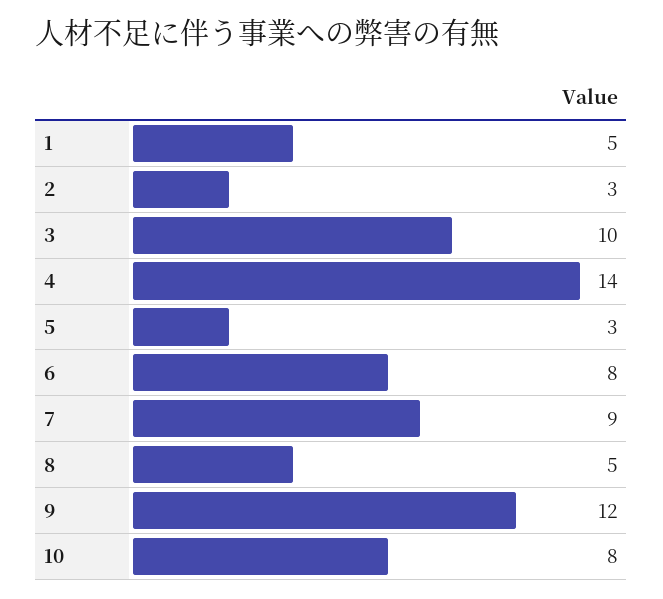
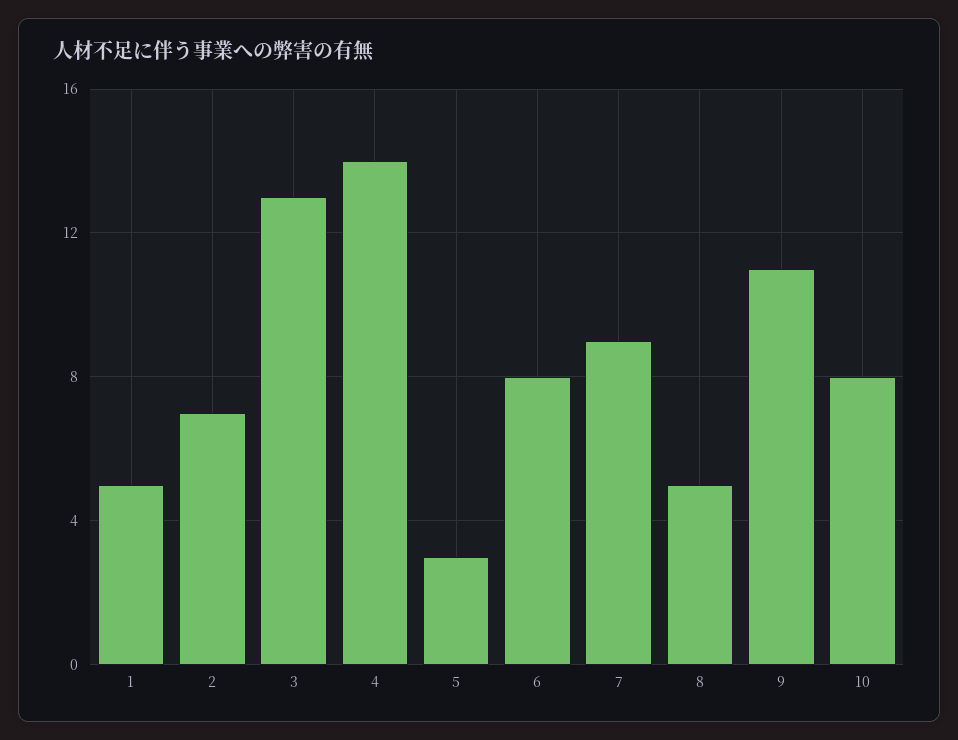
  {
    "1": 5,
-   "2": 3,
+   "2": 7,
-   "3": 10,
+   "3": 13,
    "4": 14,
    "5": 3,
    "6": 8,
    "7": 9,
    "8": 5,
-   "9": 12,
+   "9": 11,
    "10": 8
  }

